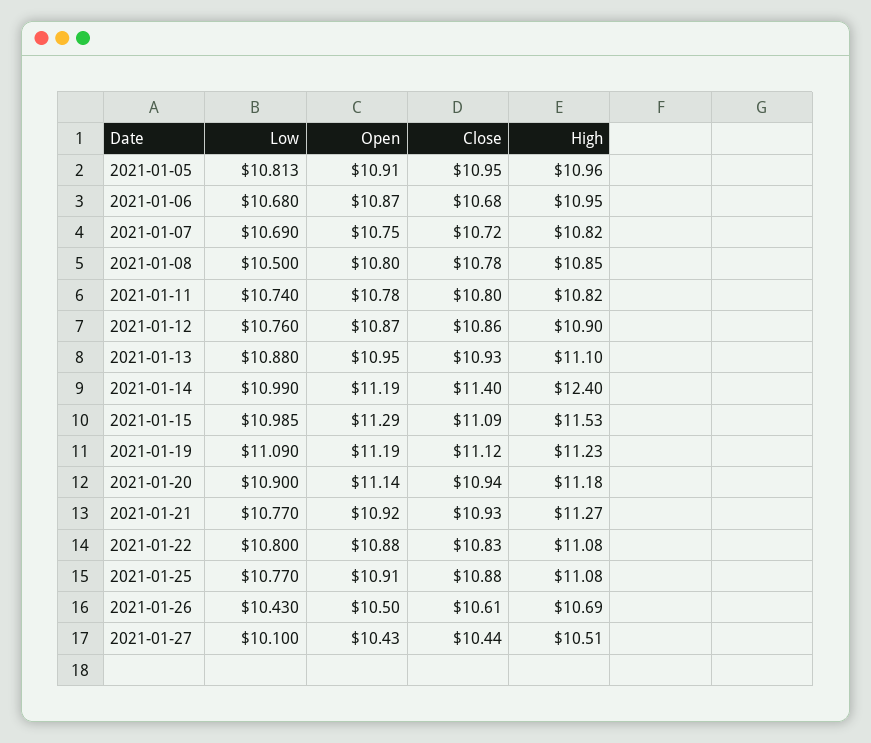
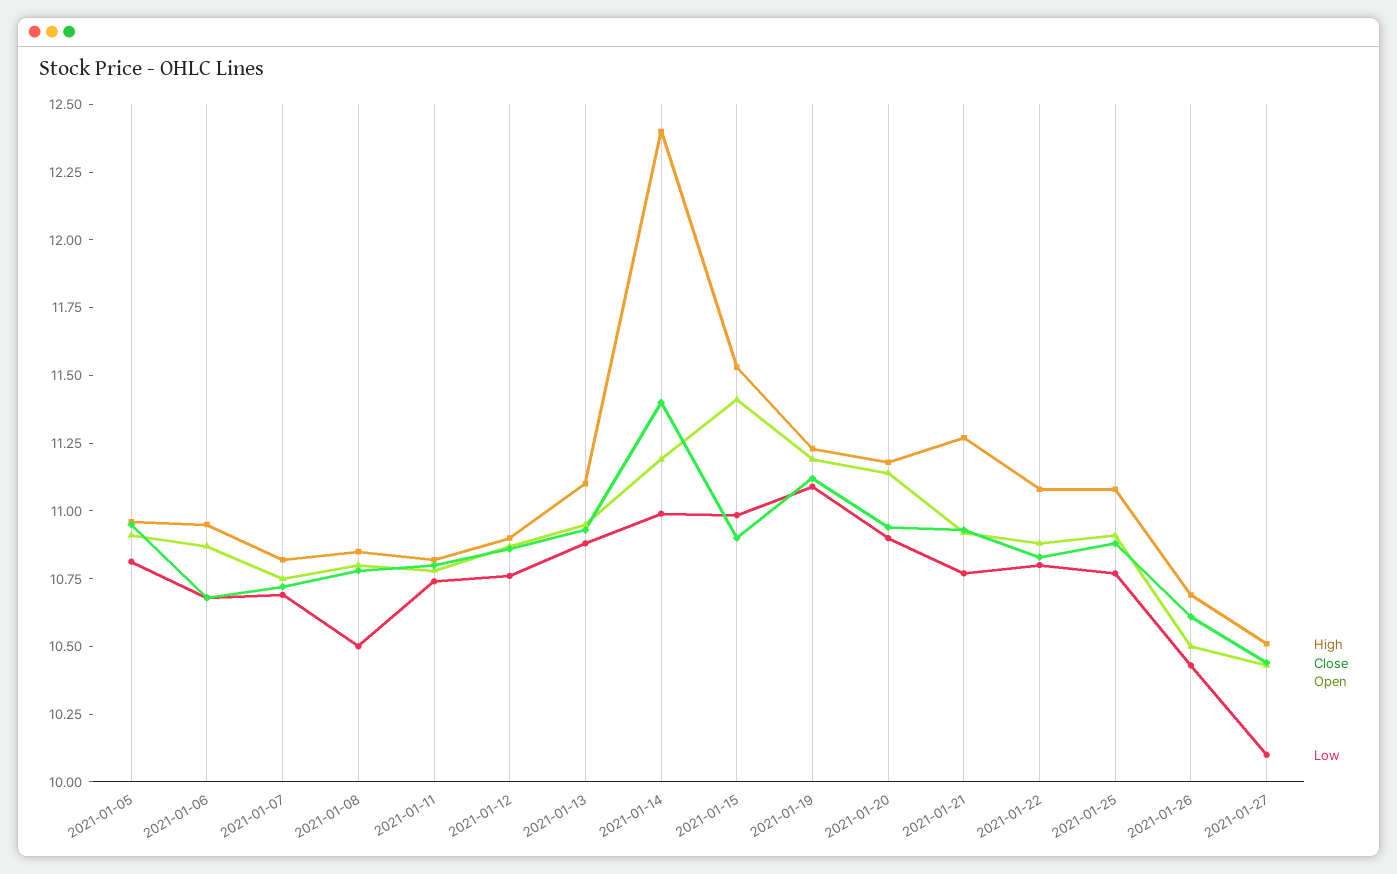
  {
    "Low": {
      "2021-01-05": 10.813,
      "2021-01-06": 10.68,
      "2021-01-07": 10.69,
      "2021-01-08": 10.5,
      "2021-01-11": 10.74,
      "2021-01-12": 10.76,
      "2021-01-13": 10.88,
      "2021-01-14": 10.99,
      "2021-01-15": 10.985,
      "2021-01-19": 11.09,
      "2021-01-20": 10.9,
      "2021-01-21": 10.77,
      "2021-01-22": 10.8,
      "2021-01-25": 10.77,
      "2021-01-26": 10.43,
      "2021-01-27": 10.1
    },
    "Open": {
      "2021-01-05": 10.91,
      "2021-01-06": 10.87,
      "2021-01-07": 10.75,
      "2021-01-08": 10.8,
      "2021-01-11": 10.78,
      "2021-01-12": 10.87,
      "2021-01-13": 10.95,
      "2021-01-14": 11.19,
-     "2021-01-15": 11.29,
+     "2021-01-15": 11.4,
      "2021-01-19": 11.19,
      "2021-01-20": 11.14,
      "2021-01-21": 10.92,
      "2021-01-22": 10.88,
      "2021-01-25": 10.91,
      "2021-01-26": 10.5,
      "2021-01-27": 10.43
    },
    "Close": {
      "2021-01-05": 10.95,
      "2021-01-06": 10.68,
      "2021-01-07": 10.72,
      "2021-01-08": 10.78,
      "2021-01-11": 10.8,
      "2021-01-12": 10.86,
      "2021-01-13": 10.93,
      "2021-01-14": 11.4,
-     "2021-01-15": 11.09,
+     "2021-01-15": 10.9,
      "2021-01-19": 11.12,
      "2021-01-20": 10.94,
      "2021-01-21": 10.93,
      "2021-01-22": 10.83,
      "2021-01-25": 10.88,
      "2021-01-26": 10.61,
      "2021-01-27": 10.44
    },
    "High": {
      "2021-01-05": 10.96,
      "2021-01-06": 10.95,
      "2021-01-07": 10.82,
      "2021-01-08": 10.85,
      "2021-01-11": 10.82,
      "2021-01-12": 10.9,
      "2021-01-13": 11.1,
      "2021-01-14": 12.4,
      "2021-01-15": 11.53,
      "2021-01-19": 11.23,
      "2021-01-20": 11.18,
      "2021-01-21": 11.27,
      "2021-01-22": 11.08,
      "2021-01-25": 11.08,
      "2021-01-26": 10.69,
      "2021-01-27": 10.51
    }
  }

